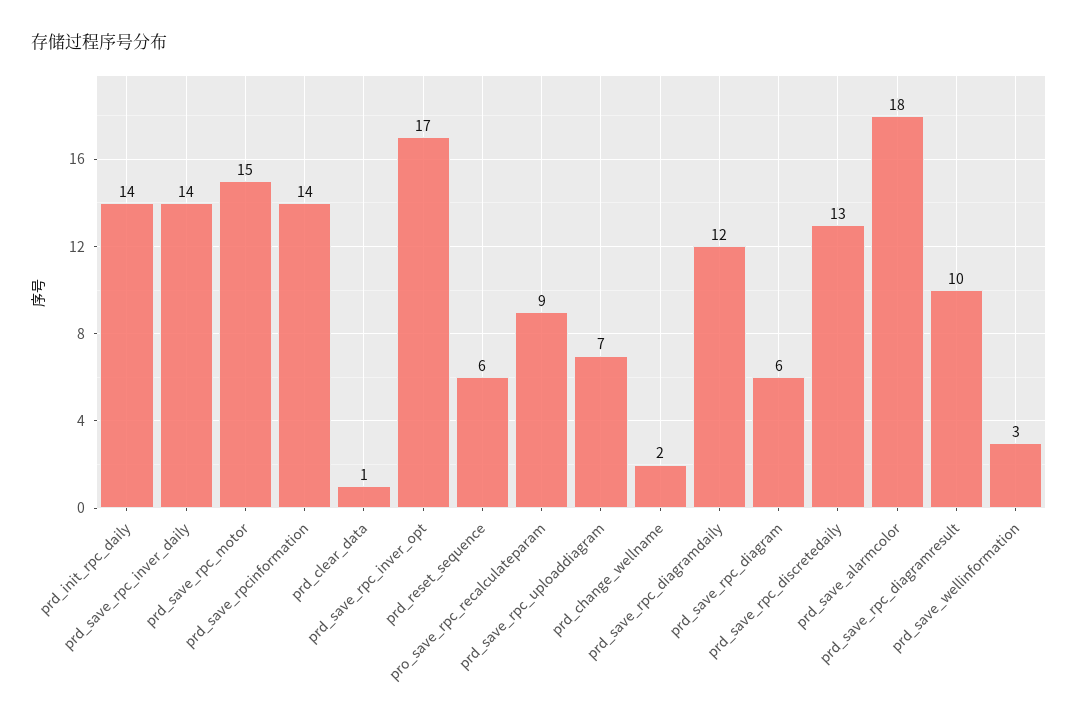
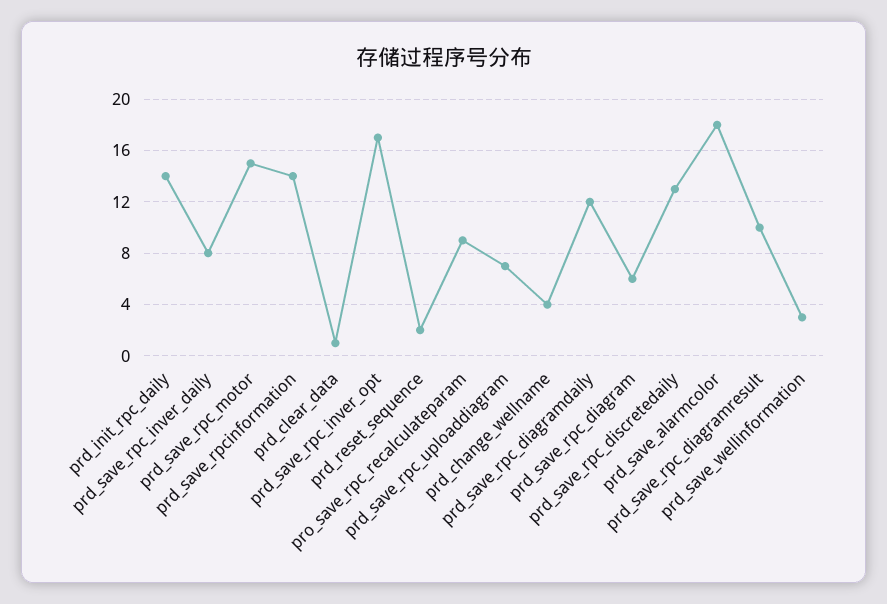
  {
    "prd_init_rpc_daily": 14,
-   "prd_save_rpc_inver_daily": 14,
+   "prd_save_rpc_inver_daily": 8,
    "prd_save_rpc_motor": 15,
    "prd_save_rpcinformation": 14,
    "prd_clear_data": 1,
    "prd_save_rpc_inver_opt": 17,
-   "prd_reset_sequence": 6,
+   "prd_reset_sequence": 2,
    "pro_save_rpc_recalculateparam": 9,
    "prd_save_rpc_uploaddiagram": 7,
-   "prd_change_wellname": 2,
+   "prd_change_wellname": 4,
    "prd_save_rpc_diagramdaily": 12,
    "prd_save_rpc_diagram": 6,
    "prd_save_rpc_discretedaily": 13,
    "prd_save_alarmcolor": 18,
    "prd_save_rpc_diagramresult": 10,
    "prd_save_wellinformation": 3
  }

